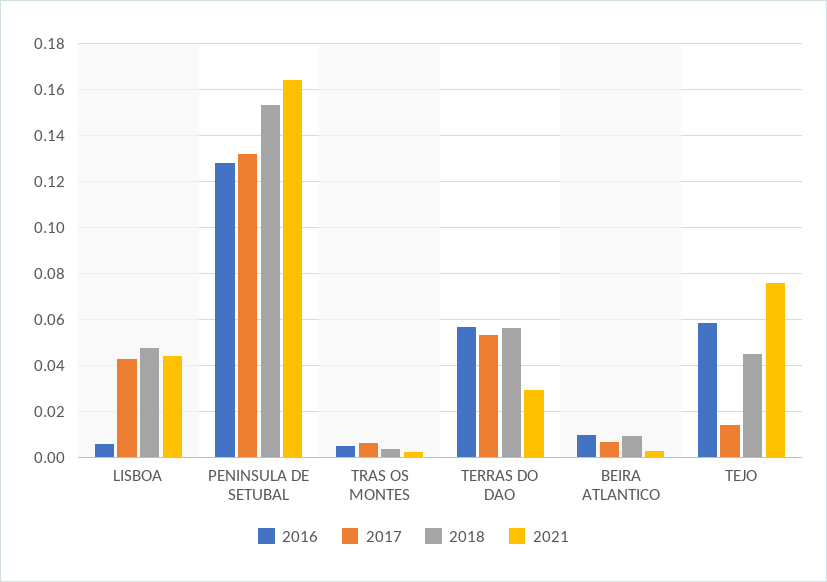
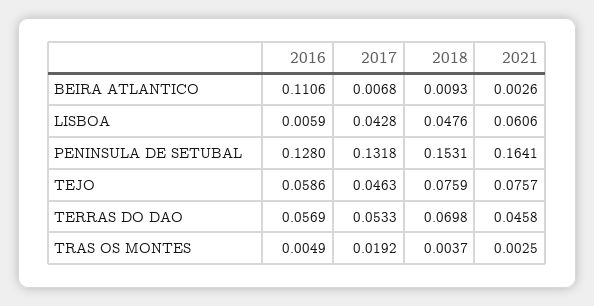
  {
    "2016": {
      "LISBOA": 0.0059,
      "PENINSULA DE SETUBAL": 0.128,
      "TRAS OS MONTES": 0.0049,
      "TERRAS DO DAO": 0.0569,
-     "BEIRA ATLANTICO": 0.01,
+     "BEIRA ATLANTICO": 0.1106,
      "TEJO": 0.0586
    },
    "2017": {
      "LISBOA": 0.0428,
      "PENINSULA DE SETUBAL": 0.1318,
-     "TRAS OS MONTES": 0.005,
+     "TRAS OS MONTES": 0.0192,
      "TERRAS DO DAO": 0.0533,
      "BEIRA ATLANTICO": 0.0068,
-     "TEJO": 0.015
+     "TEJO": 0.0463
    },
    "2018": {
      "LISBOA": 0.0476,
      "PENINSULA DE SETUBAL": 0.1531,
      "TRAS OS MONTES": 0.0037,
-     "TERRAS DO DAO": 0.055,
+     "TERRAS DO DAO": 0.0698,
      "BEIRA ATLANTICO": 0.0093,
-     "TEJO": 0.045
+     "TEJO": 0.0759
    },
    "2021": {
-     "LISBOA": 0.045,
+     "LISBOA": 0.0606,
      "PENINSULA DE SETUBAL": 0.1641,
      "TRAS OS MONTES": 0.0025,
-     "TERRAS DO DAO": 0.03,
+     "TERRAS DO DAO": 0.0458,
      "BEIRA ATLANTICO": 0.0026,
      "TEJO": 0.0757
    }
  }

